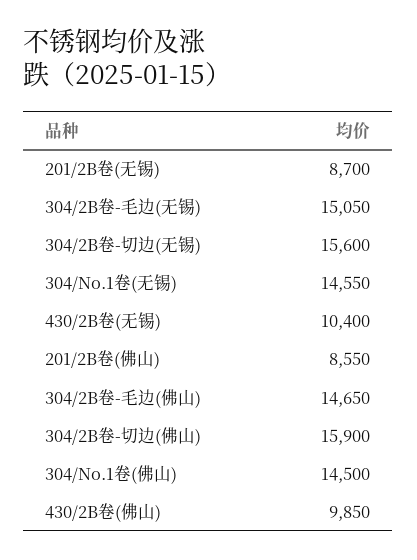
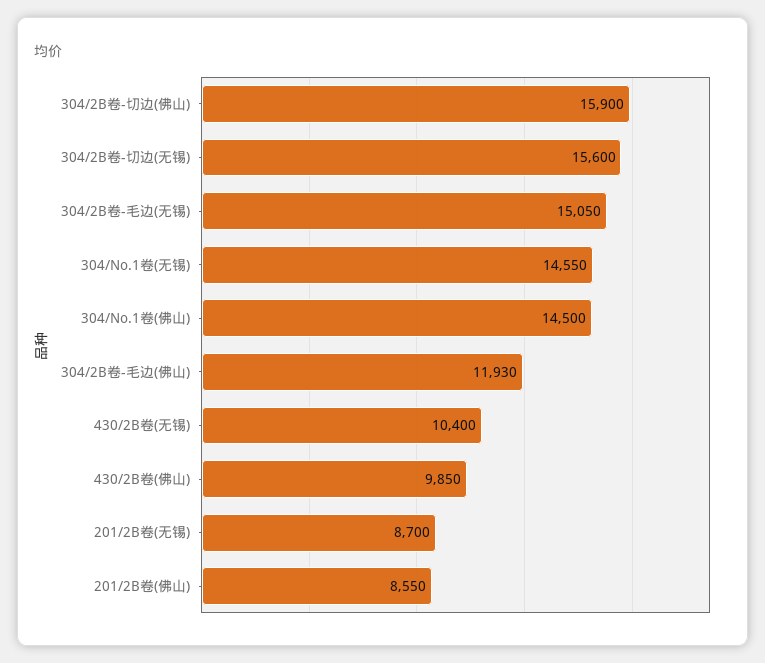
  {
    "201/2B卷(无锡)": 8700,
    "304/2B卷-毛边(无锡)": 15050,
    "304/2B卷-切边(无锡)": 15600,
    "304/No.1卷(无锡)": 14550,
    "430/2B卷(无锡)": 10400,
    "201/2B卷(佛山)": 8550,
-   "304/2B卷-毛边(佛山)": 14650,
+   "304/2B卷-毛边(佛山)": 11930,
    "304/2B卷-切边(佛山)": 15900,
    "304/No.1卷(佛山)": 14500,
    "430/2B卷(佛山)": 9850
  }

